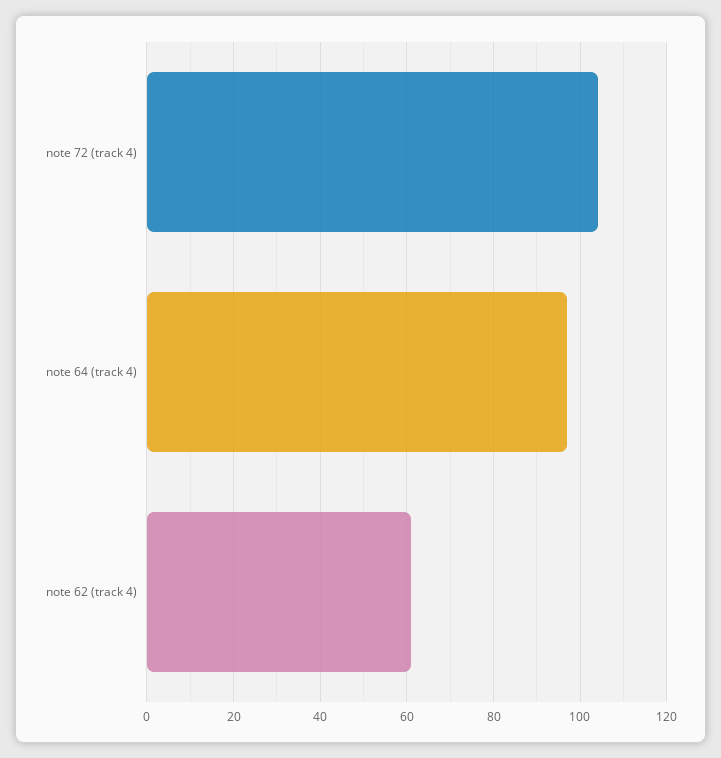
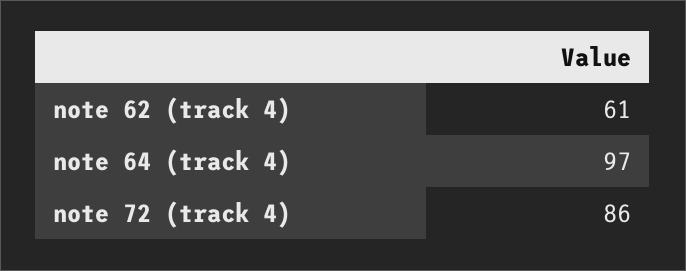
  {
-   "note 72 (track 4)": 105,
+   "note 72 (track 4)": 86,
    "note 64 (track 4)": 97,
    "note 62 (track 4)": 61
  }

